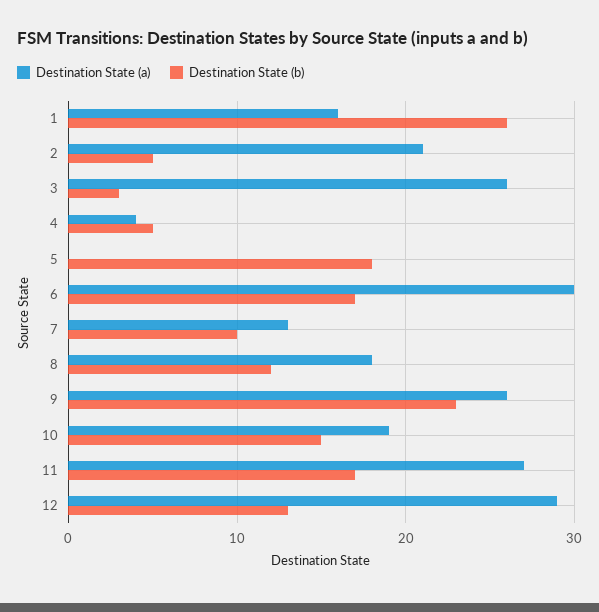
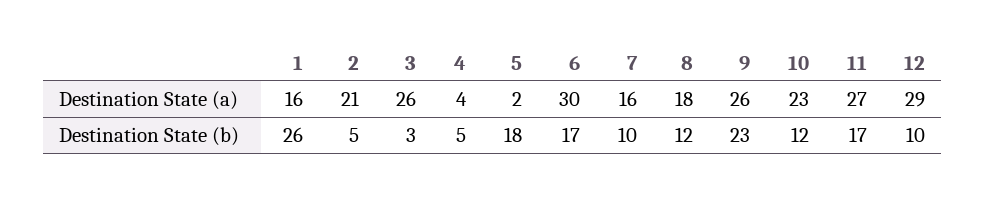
  {
    "Destination State (a)": {
      "1": 16,
      "2": 21,
      "3": 26,
      "4": 4,
-     "5": 0,
+     "5": 2,
      "6": 30,
-     "7": 13,
+     "7": 16,
      "8": 18,
      "9": 26,
-     "10": 19,
+     "10": 23,
      "11": 27,
      "12": 29
    },
    "Destination State (b)": {
      "1": 26,
      "2": 5,
      "3": 3,
      "4": 5,
      "5": 18,
      "6": 17,
      "7": 10,
      "8": 12,
      "9": 23,
-     "10": 15,
+     "10": 12,
      "11": 17,
-     "12": 13
+     "12": 10
    }
  }

